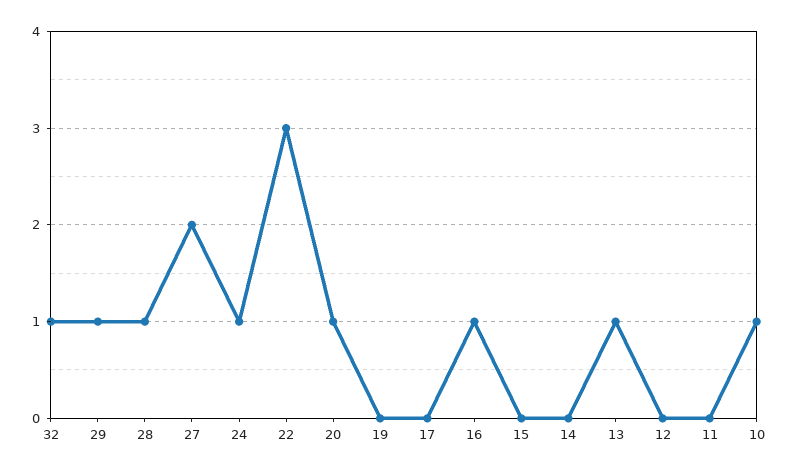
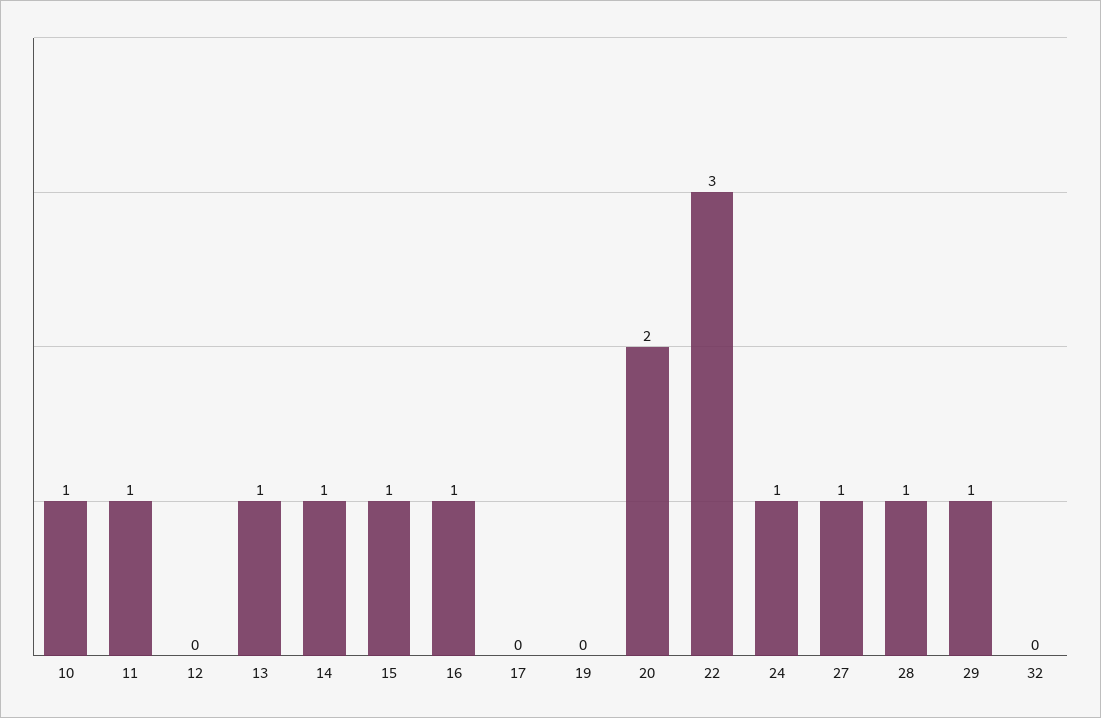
  {
-   "32": 1,
+   "32": 0,
    "29": 1,
    "28": 1,
-   "27": 2,
+   "27": 1,
    "24": 1,
    "22": 3,
-   "20": 1,
+   "20": 2,
    "19": 0,
    "17": 0,
    "16": 1,
-   "15": 0,
+   "15": 1,
-   "14": 0,
+   "14": 1,
    "13": 1,
    "12": 0,
-   "11": 0,
+   "11": 1,
    "10": 1
  }

